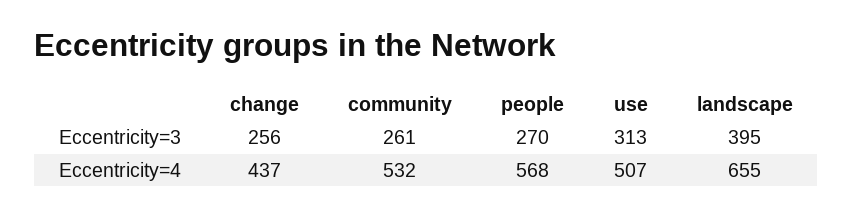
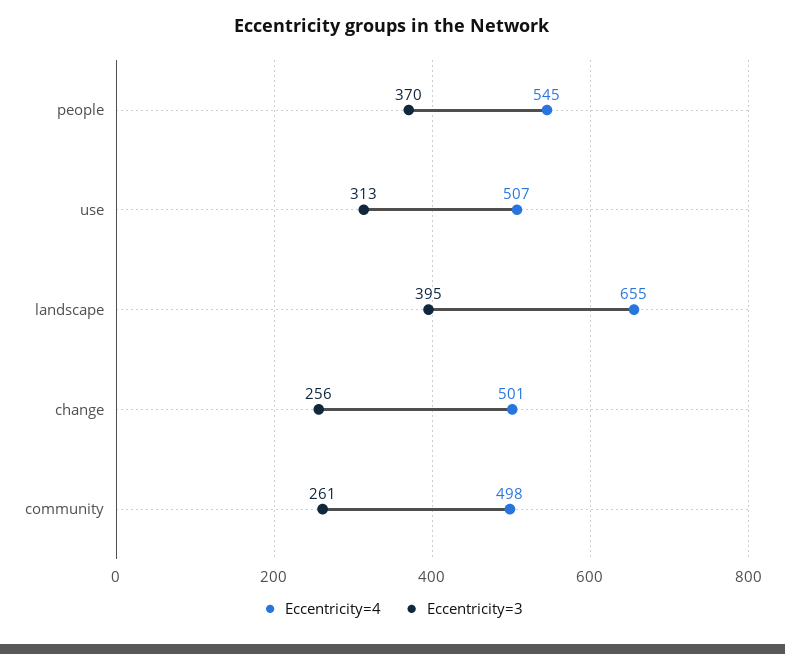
  {
    "Eccentricity=3": {
      "change": 256,
      "community": 261,
-     "people": 270,
+     "people": 370,
      "use": 313,
      "landscape": 395
    },
    "Eccentricity=4": {
-     "change": 437,
+     "change": 501,
-     "community": 532,
+     "community": 498,
-     "people": 568,
+     "people": 545,
      "use": 507,
      "landscape": 655
    }
  }

